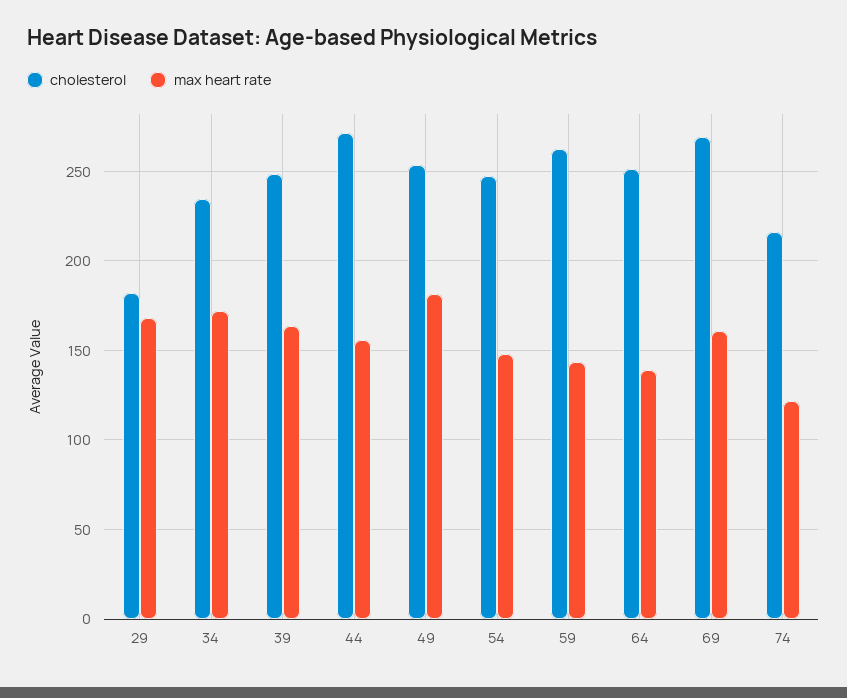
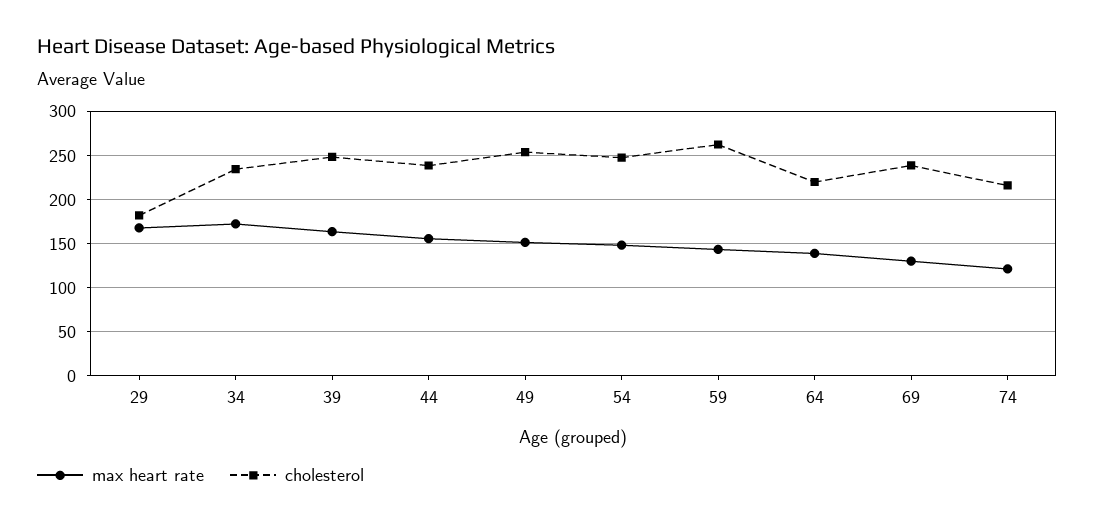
  {
    "cholesterol": {
      "29": 180,
      "34": 235,
      "39": 250,
-     "44": 270,
+     "44": 240,
      "49": 255,
      "54": 250,
      "59": 260,
-     "64": 250,
+     "64": 220,
-     "69": 270,
+     "69": 240,
      "74": 215
    },
    "max heart rate": {
      "29": 170,
      "34": 170,
      "39": 165,
      "44": 155,
-     "49": 180,
+     "49": 150,
      "54": 150,
      "59": 145,
      "64": 140,
-     "69": 160,
+     "69": 130,
      "74": 120
    }
  }

